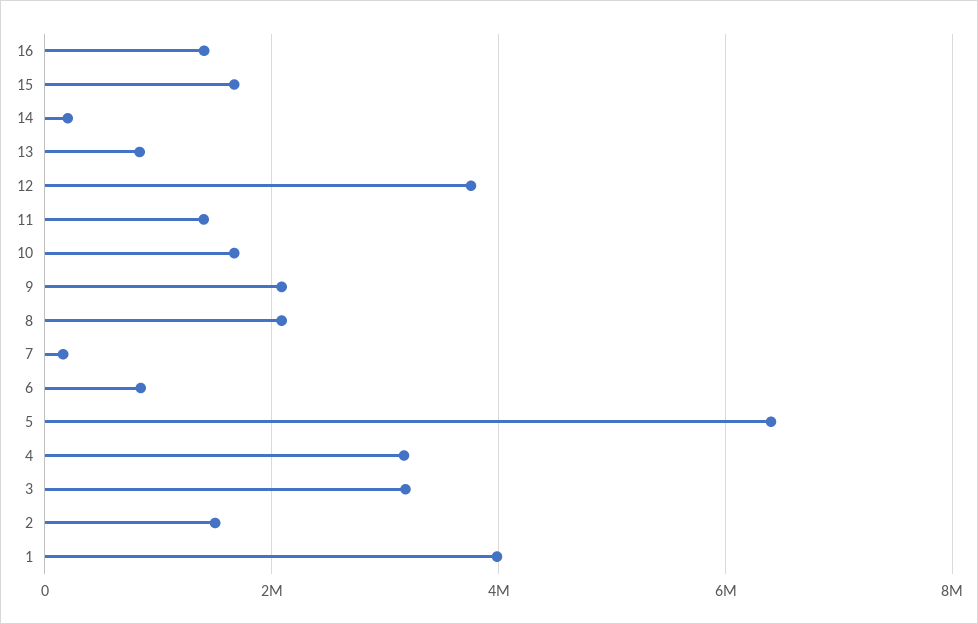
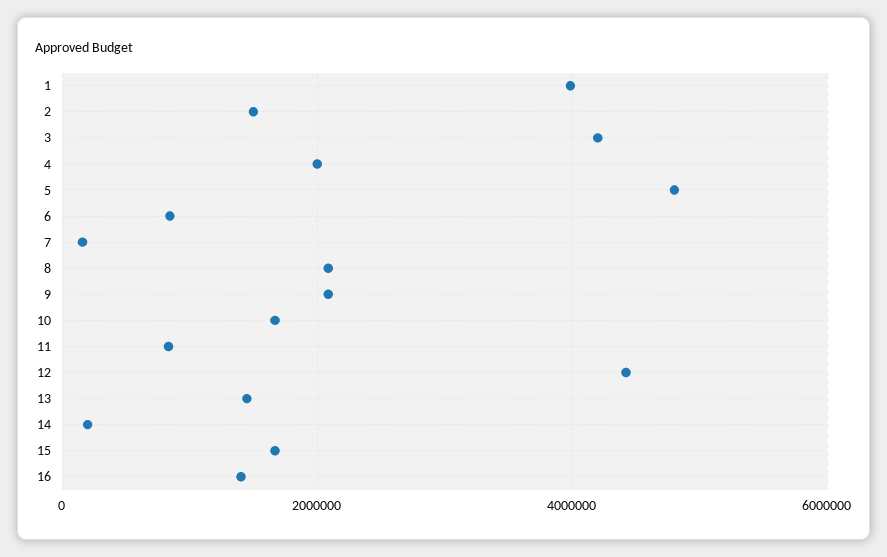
  {
    "16": 1400000,
    "15": 1600000,
    "14": 200000,
-   "13": 800000,
+   "13": 1400000,
-   "12": 3800000,
+   "12": 4400000,
-   "11": 1400000,
+   "11": 800000,
    "10": 1600000,
    "9": 2000000,
    "8": 2000000,
    "7": 200000,
    "6": 800000,
-   "5": 6400000,
+   "5": 4800000,
-   "4": 3200000,
+   "4": 2000000,
-   "3": 3200000,
+   "3": 4200000,
    "2": 1400000,
    "1": 4000000
  }

